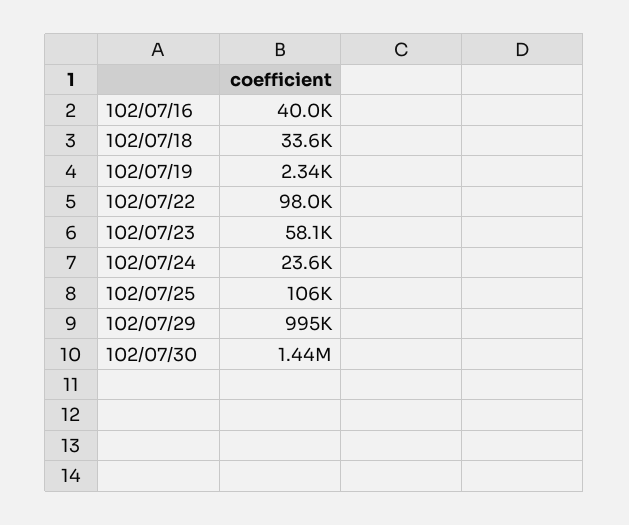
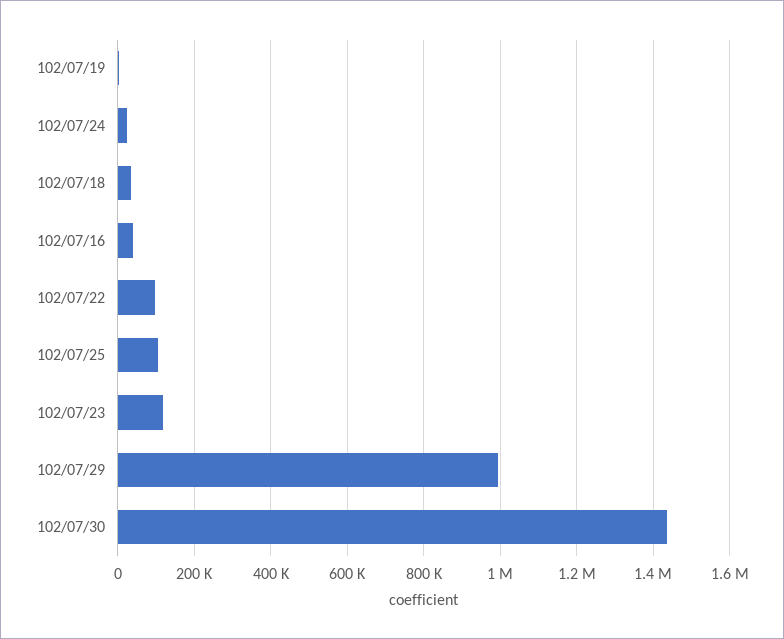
  {
    "102/07/16": 40000,
    "102/07/18": 33600,
    "102/07/19": 2340,
    "102/07/22": 98000,
-   "102/07/23": 58100,
+   "102/07/23": 120000,
    "102/07/24": 23600,
    "102/07/25": 106000,
    "102/07/29": 995000,
    "102/07/30": 1440000
  }

